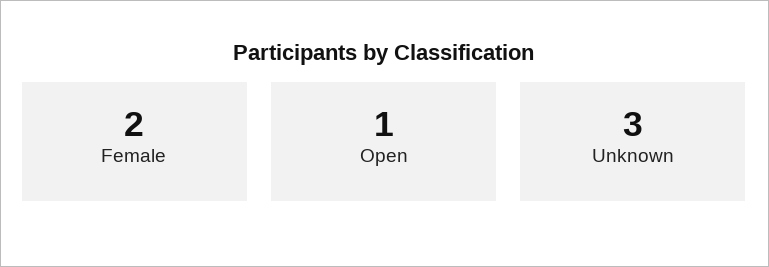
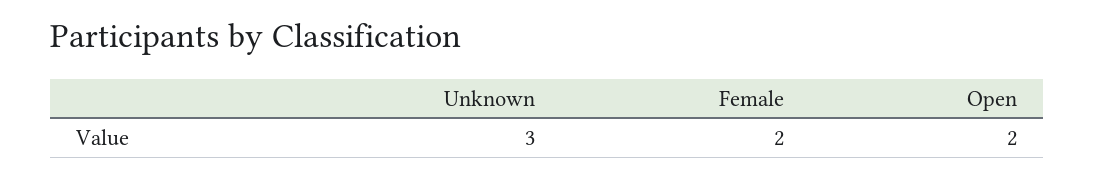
  {
    "Female": 2,
-   "Open": 1,
+   "Open": 2,
    "Unknown": 3
  }

